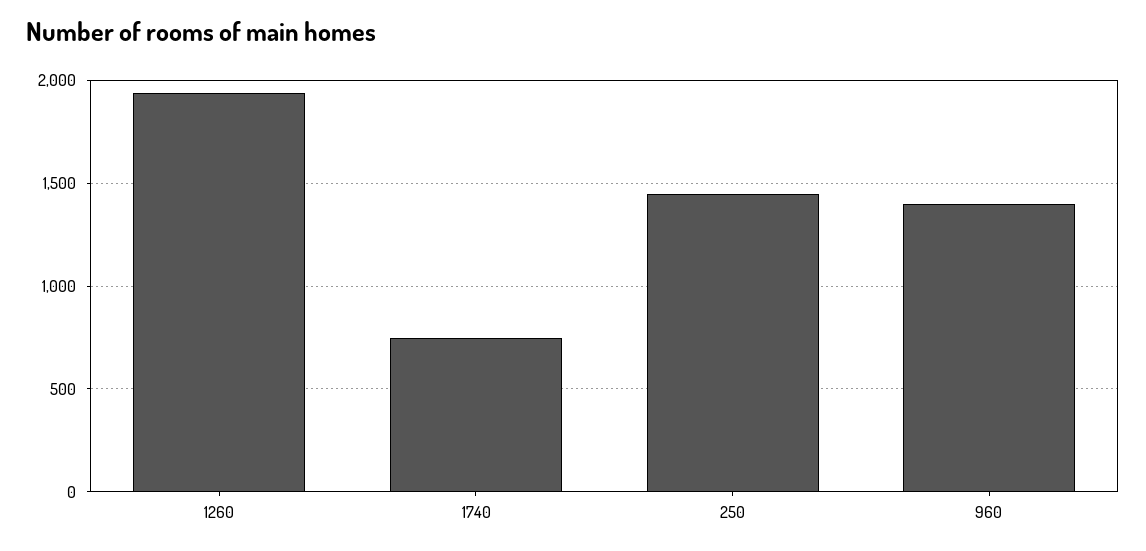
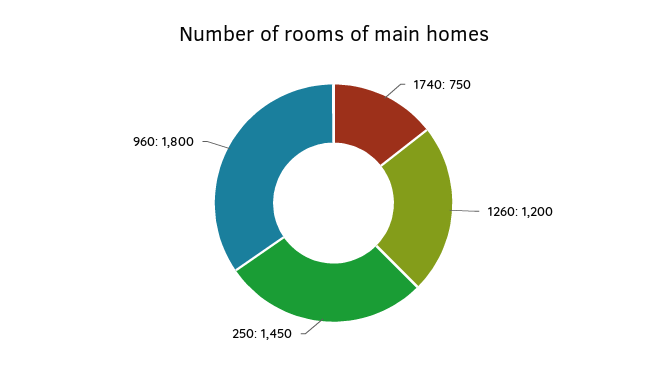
  {
-   "1260": 1950,
+   "1260": 1200,
    "1740": 750,
    "250": 1450,
-   "960": 1400
+   "960": 1800
  }

